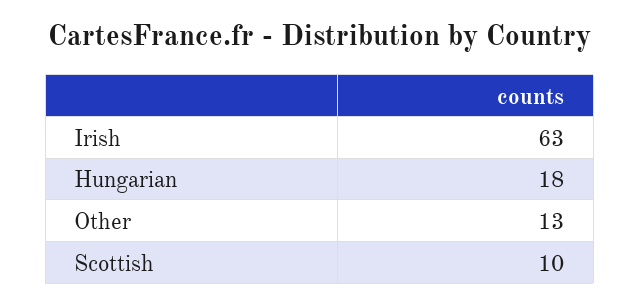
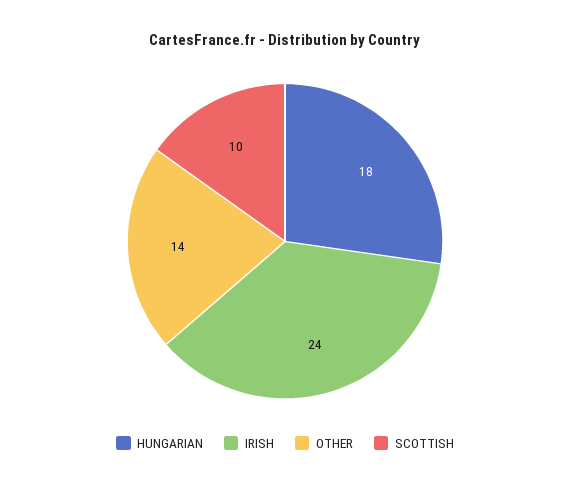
  {
-   "Irish": 63,
+   "Irish": 24,
    "Hungarian": 18,
-   "Other": 13,
+   "Other": 14,
    "Scottish": 10
  }

